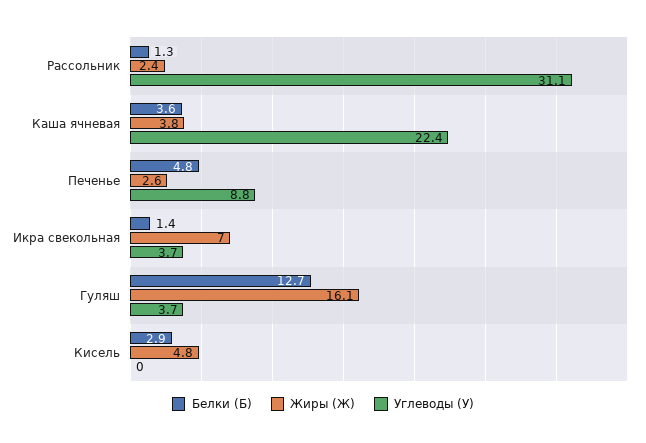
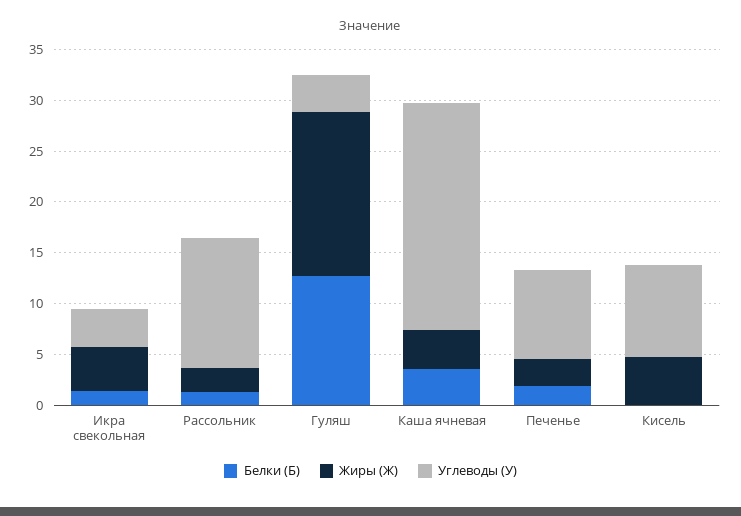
  {
    "Белки (Б)": {
      "Рассольник": 1.3,
      "Каша ячневая": 3.6,
-     "Печенье": 4.8,
+     "Печенье": 2,
      "Икра свекольная": 1.4,
      "Гуляш": 12.7,
-     "Кисель": 2.9
+     "Кисель": 0
    },
    "Жиры (Ж)": {
      "Рассольник": 2.4,
      "Каша ячневая": 3.8,
      "Печенье": 2.6,
-     "Икра свекольная": 7,
+     "Икра свекольная": 4,
      "Гуляш": 16.1,
      "Кисель": 4.8
    },
    "Углеводы (У)": {
-     "Рассольник": 31.1,
+     "Рассольник": 13,
      "Каша ячневая": 22.4,
      "Печенье": 8.8,
      "Икра свекольная": 3.7,
      "Гуляш": 3.7,
-     "Кисель": 0
+     "Кисель": 9
    }
  }

